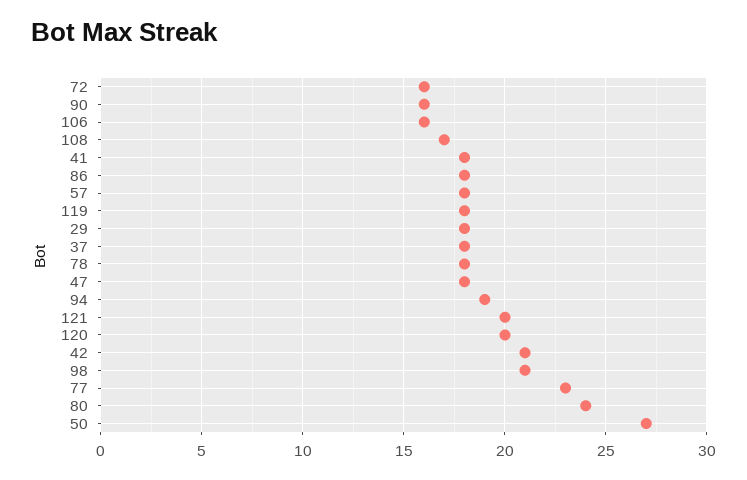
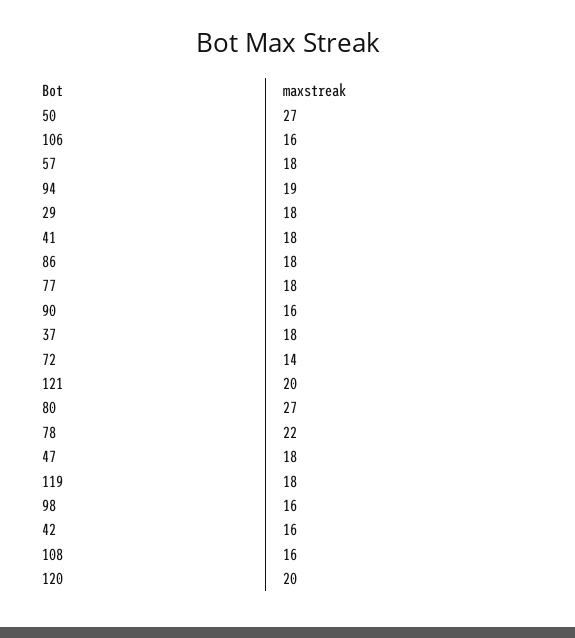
  {
-   "72": 16,
+   "72": 14,
    "90": 16,
    "106": 16,
-   "108": 17,
+   "108": 16,
    "41": 18,
    "86": 18,
    "57": 18,
    "119": 18,
    "29": 18,
    "37": 18,
-   "78": 18,
+   "78": 22,
    "47": 18,
    "94": 19,
    "121": 20,
    "120": 20,
-   "42": 21,
+   "42": 16,
-   "98": 21,
+   "98": 16,
-   "77": 23,
+   "77": 18,
-   "80": 24,
+   "80": 27,
    "50": 27
  }

